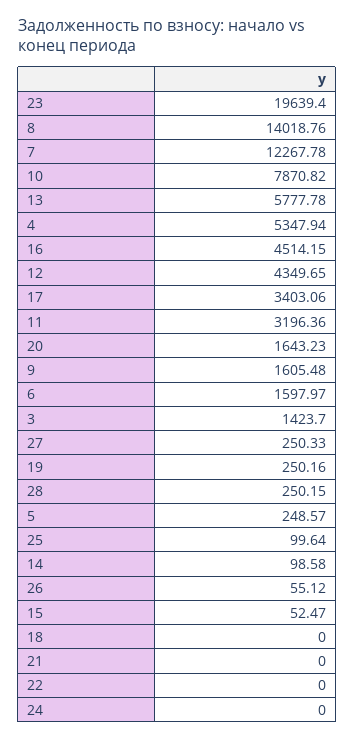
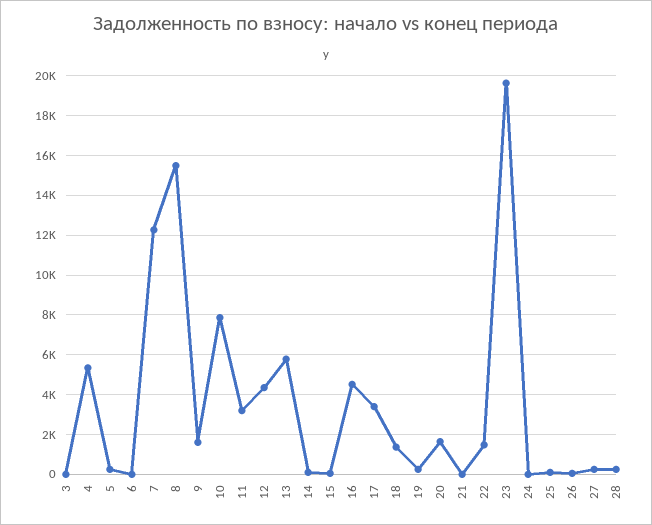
  {
    "23": 19639.4,
-   "8": 14018.76,
+   "8": 15500,
    "7": 12267.78,
    "10": 7870.82,
    "13": 5777.78,
    "4": 5347.94,
    "16": 4514.15,
    "12": 4349.65,
    "17": 3403.06,
    "11": 3196.36,
    "20": 1643.23,
    "9": 1605.48,
-   "6": 1597.97,
+   "6": 0,
-   "3": 1423.7,
+   "3": 0,
    "27": 250.33,
    "19": 250.16,
    "28": 250.15,
    "5": 248.57,
    "25": 99.64,
    "14": 98.58,
    "26": 55.12,
    "15": 52.47,
-   "18": 0,
+   "18": 1500,
    "21": 0,
-   "22": 0,
+   "22": 1500,
    "24": 0
  }

